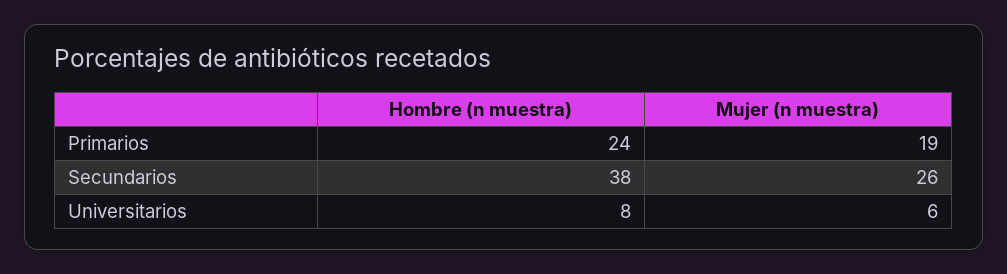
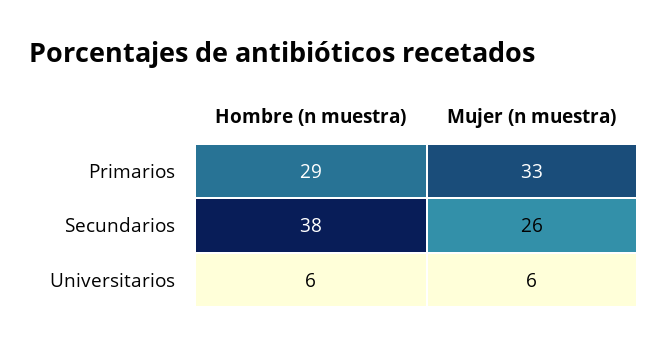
  {
    "Hombre (n muestra)": {
-     "Primarios": 24,
+     "Primarios": 29,
      "Secundarios": 38,
-     "Universitarios": 8
+     "Universitarios": 6
    },
    "Mujer (n muestra)": {
-     "Primarios": 19,
+     "Primarios": 33,
      "Secundarios": 26,
      "Universitarios": 6
    }
  }

